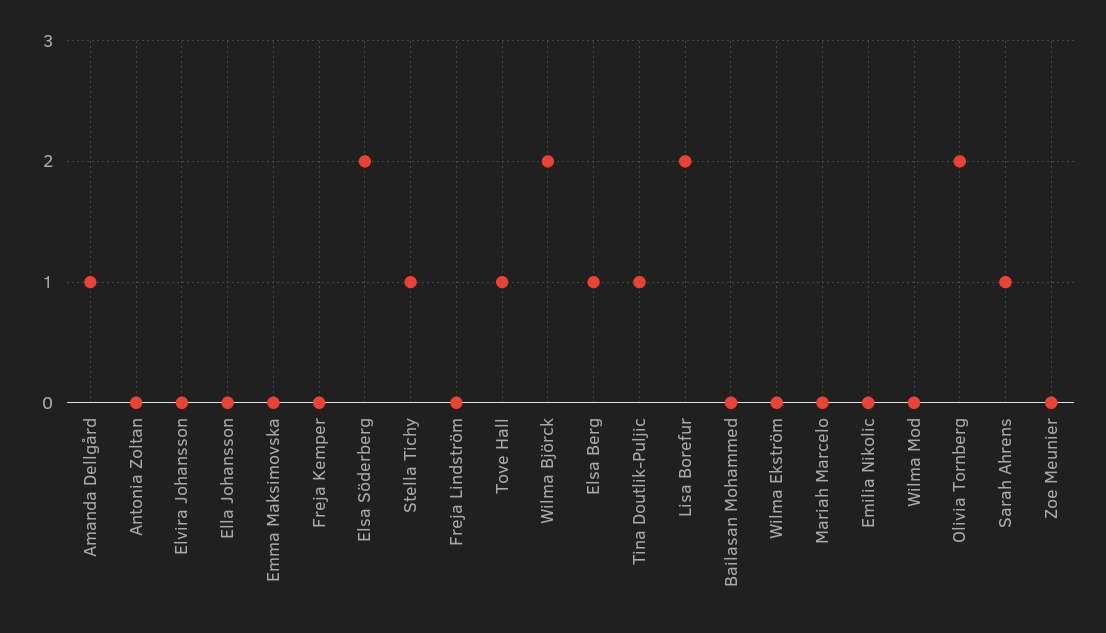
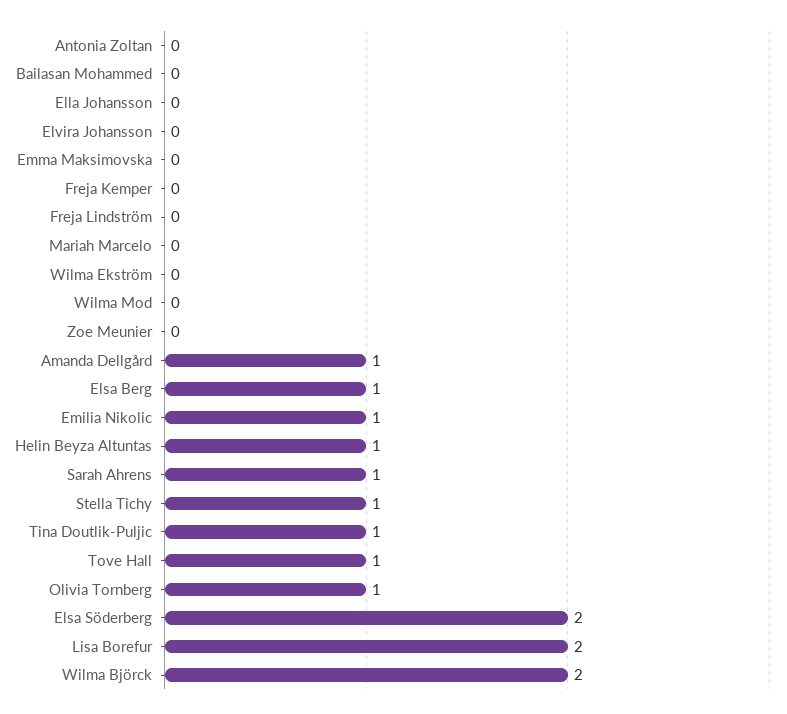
  {
    "Amanda Dellgård": 1,
    "Antonia Zoltan": 0,
    "Elvira Johansson": 0,
    "Ella Johansson": 0,
    "Emma Maksimovska": 0,
    "Freja Kemper": 0,
    "Elsa Söderberg": 2,
    "Stella Tichy": 1,
    "Freja Lindström": 0,
    "Tove Hall": 1,
    "Wilma Björck": 2,
    "Elsa Berg": 1,
    "Tina Doutlik-Puljic": 1,
    "Lisa Borefur": 2,
    "Bailasan Mohammed": 0,
    "Wilma Ekström": 0,
    "Mariah Marcelo": 0,
-   "Emilia Nikolic": 0,
+   "Emilia Nikolic": 1,
    "Wilma Mod": 0,
-   "Olivia Tornberg": 2,
+   "Olivia Tornberg": 1,
    "Sarah Ahrens": 1,
-   "Zoe Meunier": 0
+   "Zoe Meunier": 0,
+   "Helin Beyza Altuntas": 1
  }

